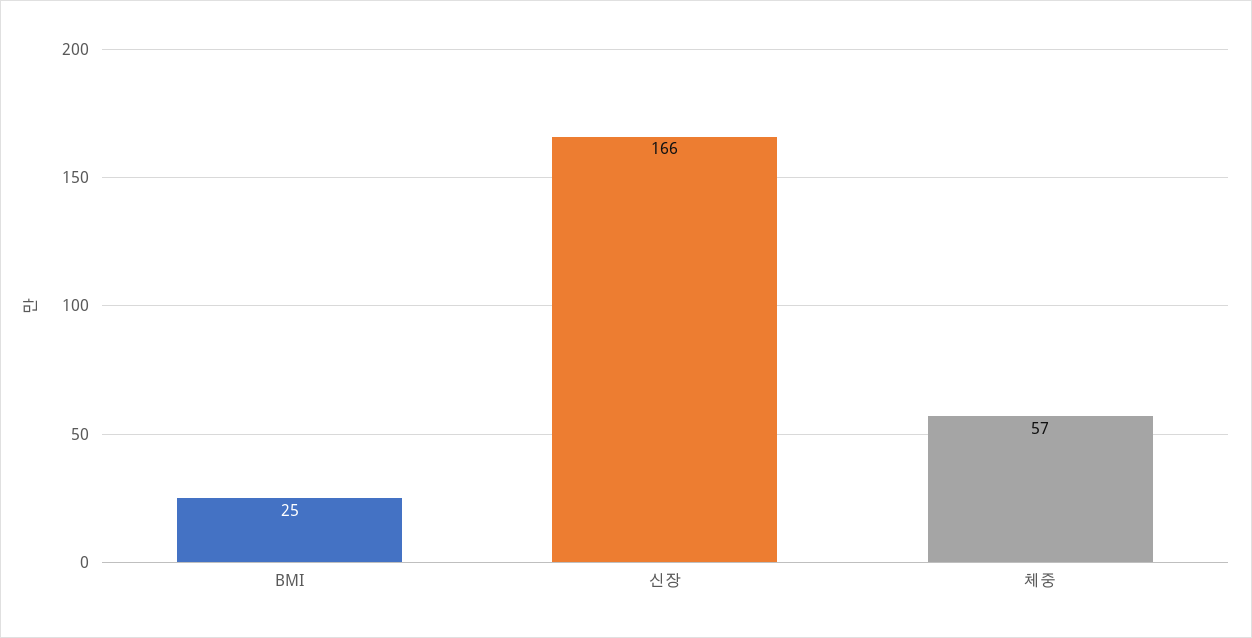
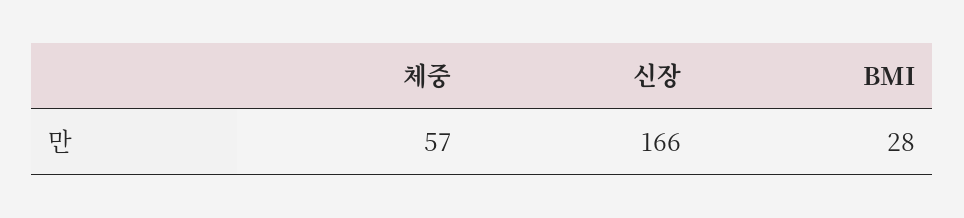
  {
-   "BMI": 25,
+   "BMI": 28,
    "신장": 166,
    "체중": 57
  }

